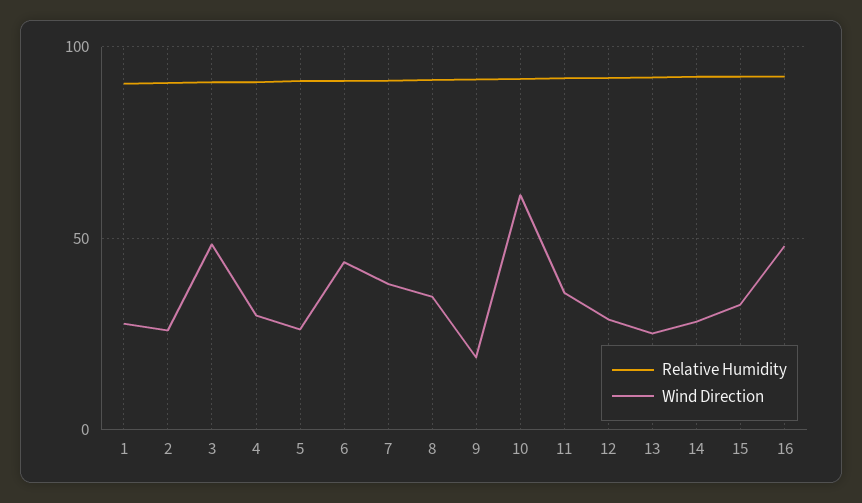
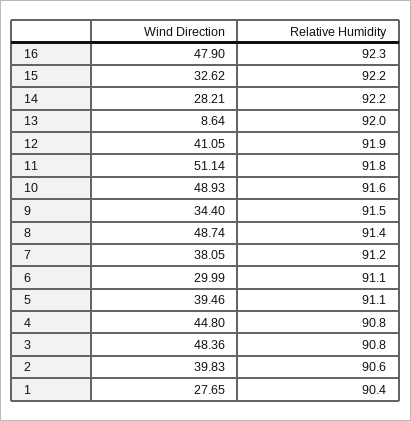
  {
    "Relative Humidity": {
      "1": 90.4,
      "2": 90.6,
      "3": 90.8,
      "4": 90.8,
      "5": 91.1,
      "6": 91.1,
      "7": 91.2,
      "8": 91.4,
      "9": 91.5,
      "10": 91.6,
      "11": 91.8,
      "12": 91.9,
      "13": 92,
      "14": 92.2,
      "15": 92.2,
      "16": 92.3
    },
    "Wind Direction": {
      "1": 27.65,
-     "2": 25,
+     "2": 39.83,
      "3": 48.36,
-     "4": 30,
+     "4": 44.8,
-     "5": 25,
+     "5": 39.46,
-     "6": 45,
+     "6": 29.99,
      "7": 38.05,
-     "8": 35,
+     "8": 48.74,
-     "9": 20,
+     "9": 34.4,
-     "10": 60,
+     "10": 48.93,
-     "11": 35,
+     "11": 51.14,
-     "12": 30,
+     "12": 41.05,
-     "13": 25,
+     "13": 8.64,
      "14": 28.21,
      "15": 32.62,
      "16": 47.9
    }
  }

